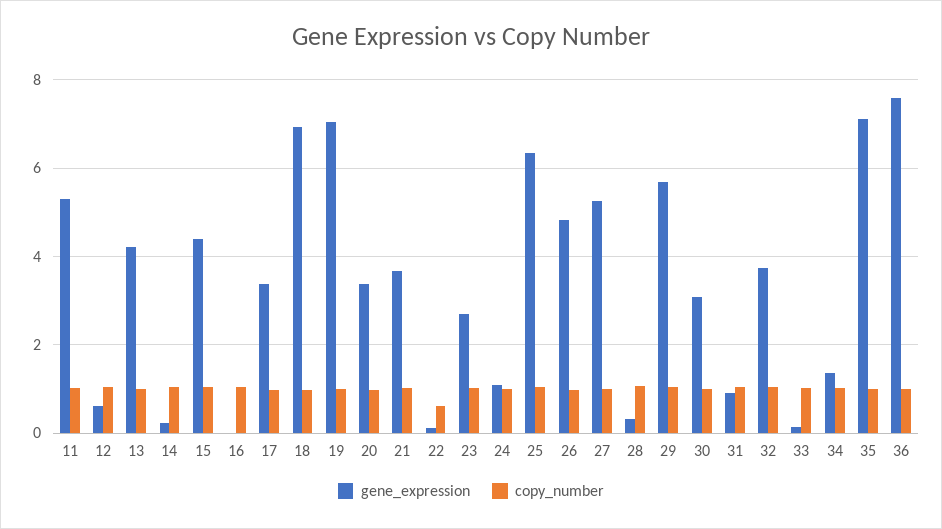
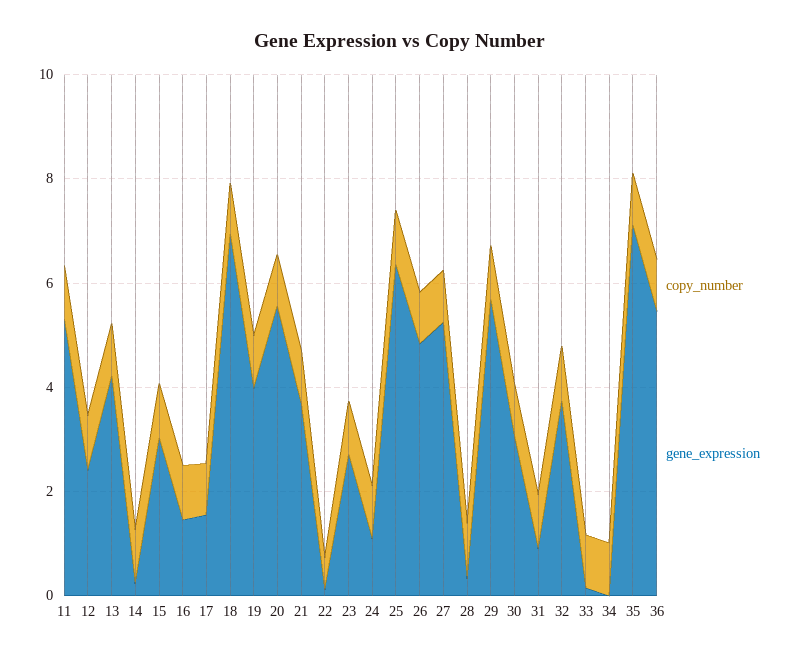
  {
    "gene_expression": {
      "11": 5.4,
-     "12": 0.6,
+     "12": 2.5,
      "13": 4.2,
      "14": 0.2,
-     "15": 4.4,
+     "15": 3,
-     "16": 0,
+     "16": 1.5,
-     "17": 3.4,
+     "17": 1.5,
      "18": 7,
-     "19": 7,
+     "19": 4,
-     "20": 3.4,
+     "20": 5.5,
      "21": 3.6,
      "22": 0.2,
      "23": 2.8,
      "24": 1,
      "25": 6.4,
      "26": 4.8,
      "27": 5.2,
      "28": 0.4,
      "29": 5.6,
      "30": 3,
      "31": 1,
      "32": 3.8,
      "33": 0.2,
-     "34": 1.4,
+     "34": 0,
      "35": 7.2,
-     "36": 7.6
+     "36": 5.5
    },
    "copy_number": {
      "11": 1,
      "12": 1,
      "13": 1,
      "14": 1,
      "15": 1,
      "16": 1,
      "17": 1,
      "18": 1,
      "19": 1,
      "20": 1,
      "21": 1,
      "22": 0.6,
      "23": 1,
      "24": 1,
      "25": 1,
      "26": 1,
      "27": 1,
      "28": 1,
      "29": 1,
      "30": 1,
      "31": 1,
      "32": 1,
      "33": 1,
      "34": 1,
      "35": 1,
      "36": 1
    }
  }

